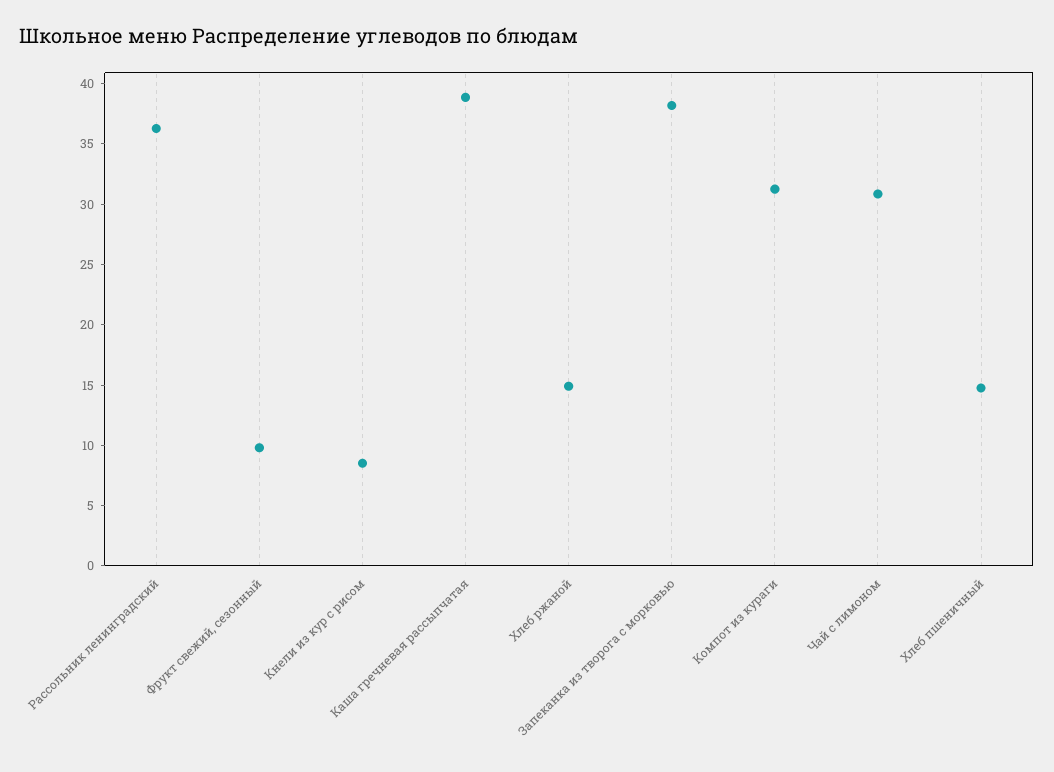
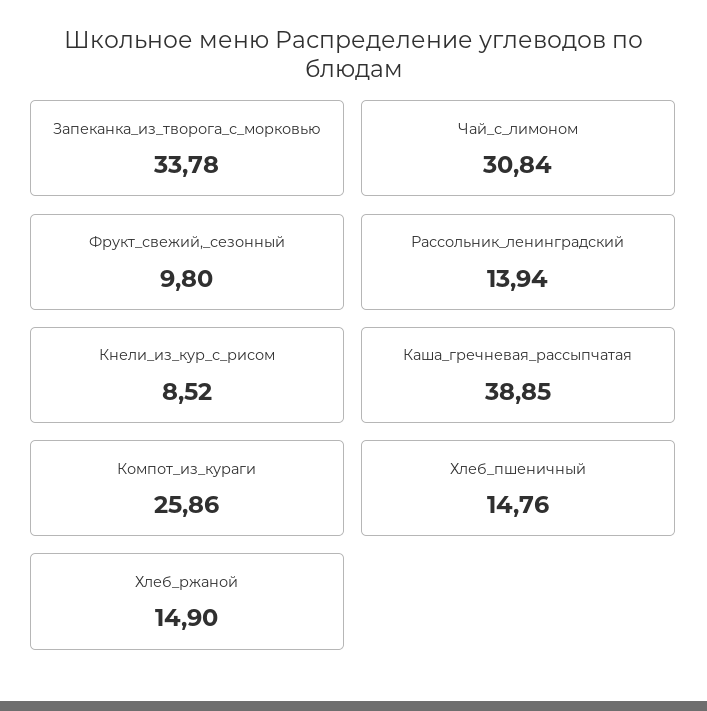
  {
-   "Рассольник ленинградский": 36,
+   "Рассольник ленинградский": 13.94,
    "Фрукт свежий, сезонный": 9.8,
    "Кнели из кур с рисом": 8.52,
    "Каша гречневая рассыпчатая": 38.85,
    "Хлеб ржаной": 14.9,
-   "Запеканка из творога с морковью": 38,
+   "Запеканка из творога с морковью": 33.78,
-   "Компот из кураги": 31,
+   "Компот из кураги": 25.86,
    "Чай с лимоном": 30.84,
    "Хлеб пшеничный": 14.76
  }

